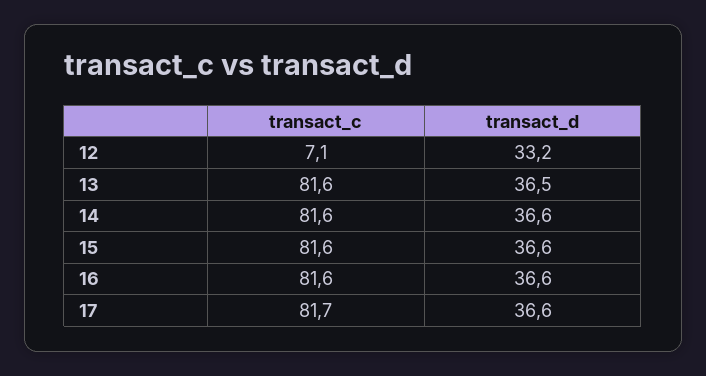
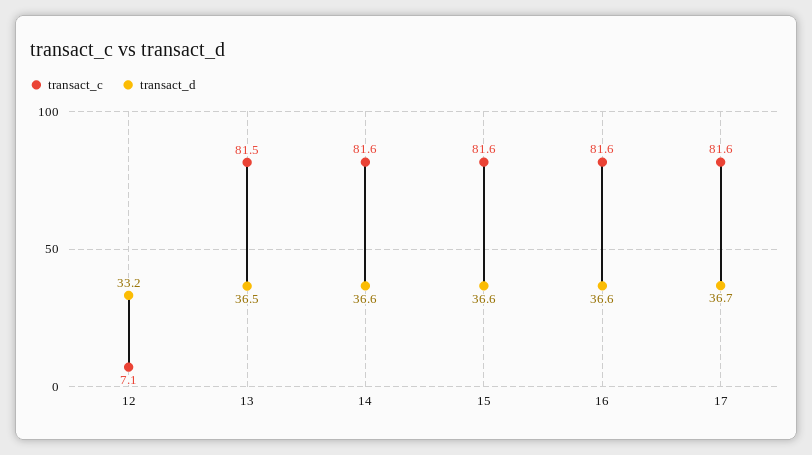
  {
    "transact_c": {
      "12": 7.1,
-     "13": 81.6,
+     "13": 81.5,
      "14": 81.6,
      "15": 81.6,
      "16": 81.6,
-     "17": 81.7
+     "17": 81.6
    },
    "transact_d": {
      "12": 33.2,
      "13": 36.5,
      "14": 36.6,
      "15": 36.6,
      "16": 36.6,
-     "17": 36.6
+     "17": 36.7
    }
  }

